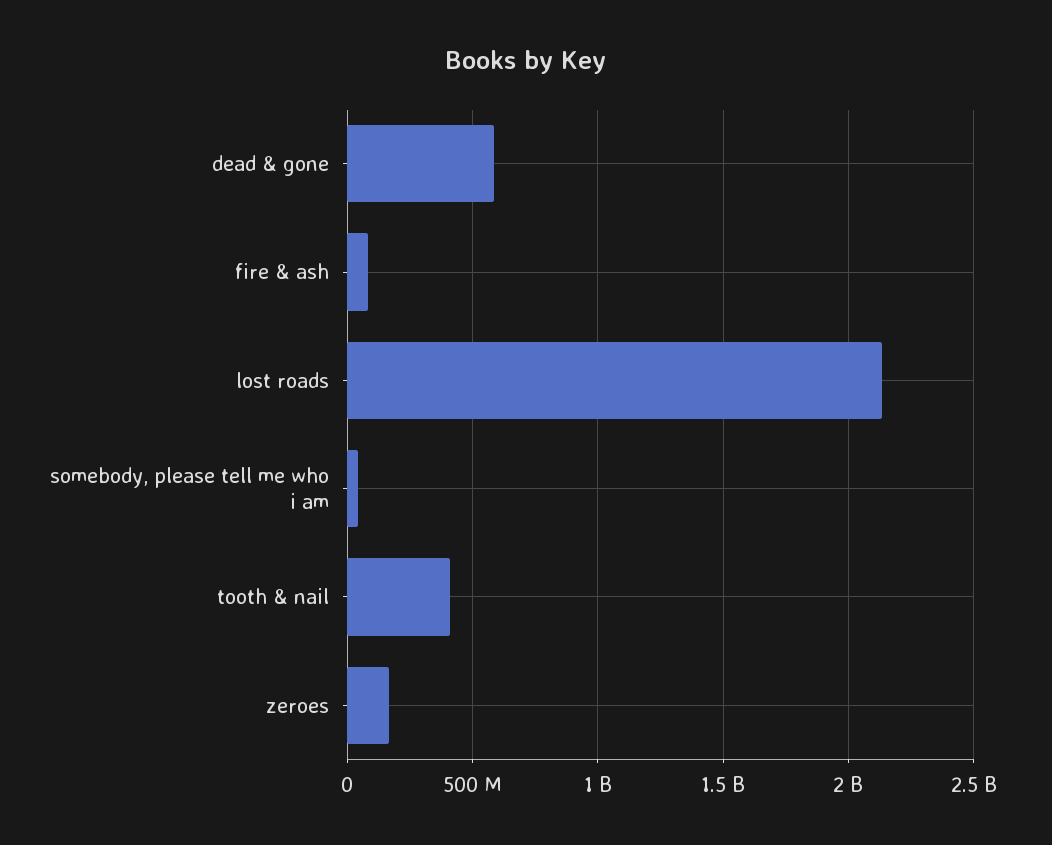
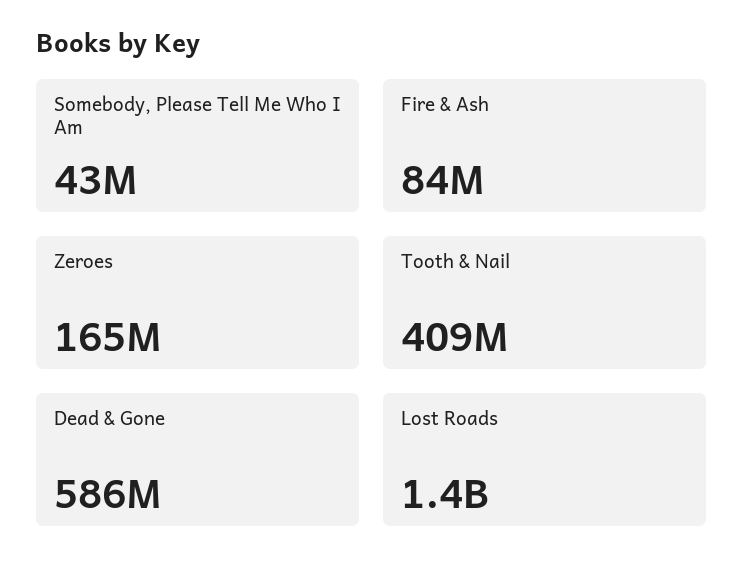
  {
    "dead & gone": 586000000,
    "fire & ash": 84000000,
-   "lost roads": 2150000000,
+   "lost roads": 1400000000,
    "somebody, please tell me who i am": 43000000,
    "tooth & nail": 409000000,
    "zeroes": 165000000
  }

